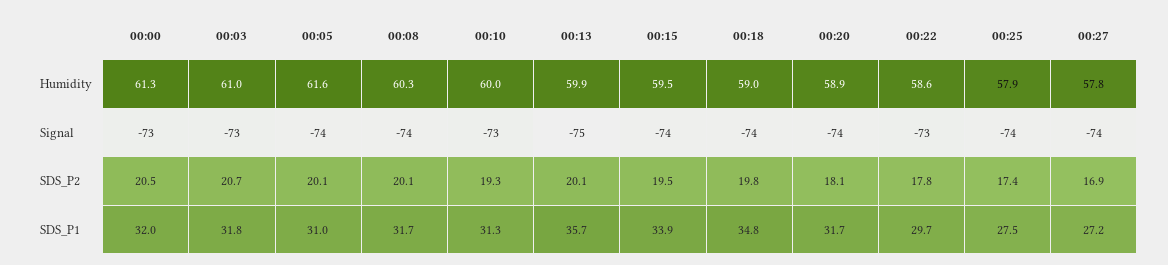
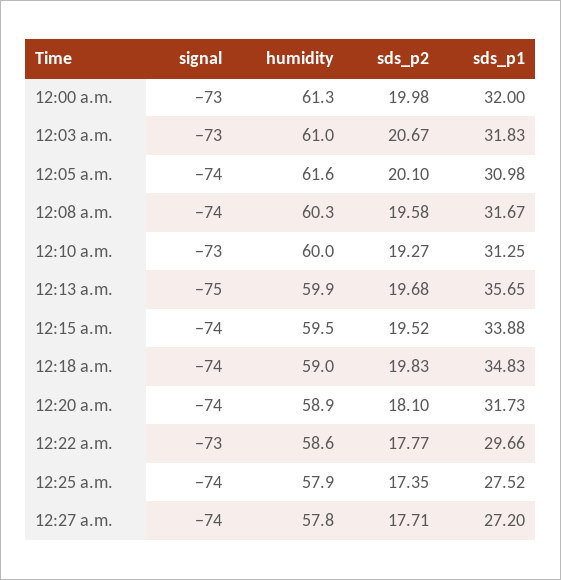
  {
    "00:00": {
      "Humidity": 61.3,
      "Signal": -73,
-     "SDS_P2": 20.5,
+     "SDS_P2": 19.98,
      "SDS_P1": 32
    },
    "00:03": {
      "Humidity": 61,
      "Signal": -73,
      "SDS_P2": 20.67,
      "SDS_P1": 31.83
    },
    "00:05": {
      "Humidity": 61.6,
      "Signal": -74,
      "SDS_P2": 20.1,
      "SDS_P1": 30.98
    },
    "00:08": {
      "Humidity": 60.3,
      "Signal": -74,
-     "SDS_P2": 20.1,
+     "SDS_P2": 19.58,
      "SDS_P1": 31.67
    },
    "00:10": {
      "Humidity": 60,
      "Signal": -73,
      "SDS_P2": 19.27,
      "SDS_P1": 31.25
    },
    "00:13": {
      "Humidity": 59.9,
      "Signal": -75,
-     "SDS_P2": 20.1,
+     "SDS_P2": 19.68,
      "SDS_P1": 35.65
    },
    "00:15": {
      "Humidity": 59.5,
      "Signal": -74,
      "SDS_P2": 19.52,
      "SDS_P1": 33.88
    },
    "00:18": {
      "Humidity": 59,
      "Signal": -74,
      "SDS_P2": 19.83,
      "SDS_P1": 34.83
    },
    "00:20": {
      "Humidity": 58.9,
      "Signal": -74,
      "SDS_P2": 18.1,
      "SDS_P1": 31.73
    },
    "00:22": {
      "Humidity": 58.6,
      "Signal": -73,
      "SDS_P2": 17.77,
      "SDS_P1": 29.66
    },
    "00:25": {
      "Humidity": 57.9,
      "Signal": -74,
      "SDS_P2": 17.35,
      "SDS_P1": 27.52
    },
    "00:27": {
      "Humidity": 57.8,
      "Signal": -74,
-     "SDS_P2": 16.9,
+     "SDS_P2": 17.71,
      "SDS_P1": 27.2
    }
  }

